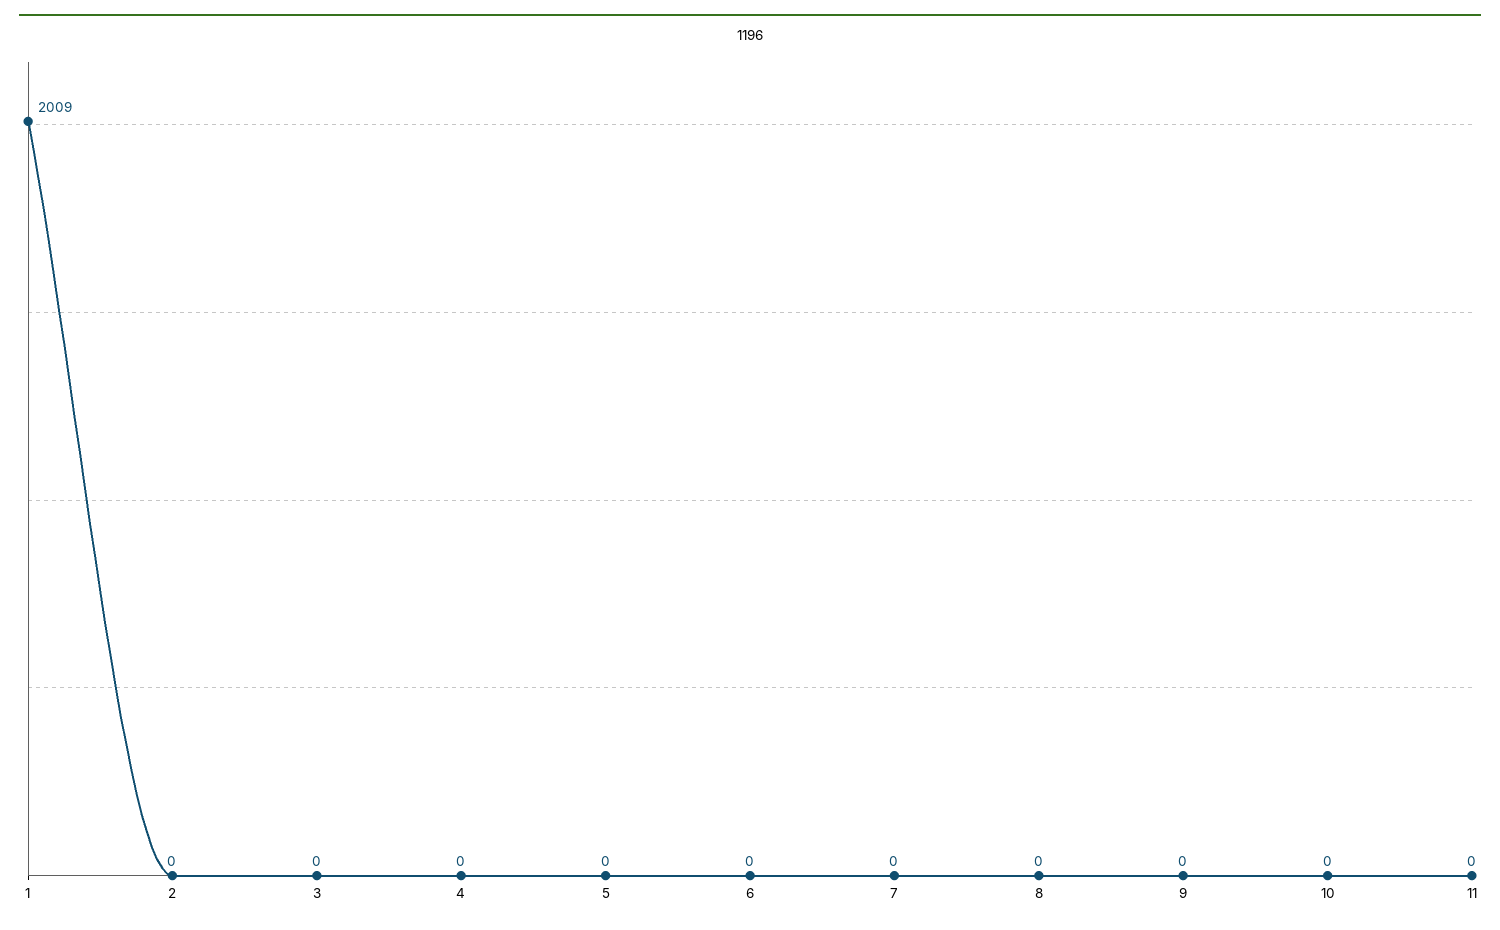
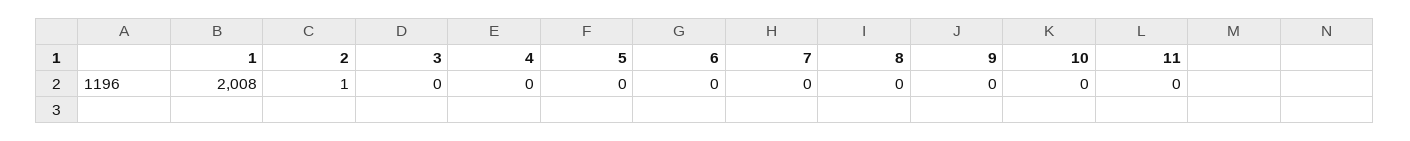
  {
-   "1": 2009,
+   "1": 2008,
-   "2": 0,
+   "2": 1,
    "3": 0,
    "4": 0,
    "5": 0,
    "6": 0,
    "7": 0,
    "8": 0,
    "9": 0,
    "10": 0,
    "11": 0
  }

